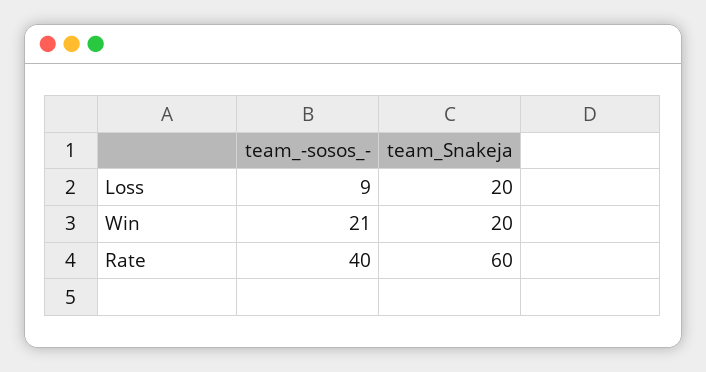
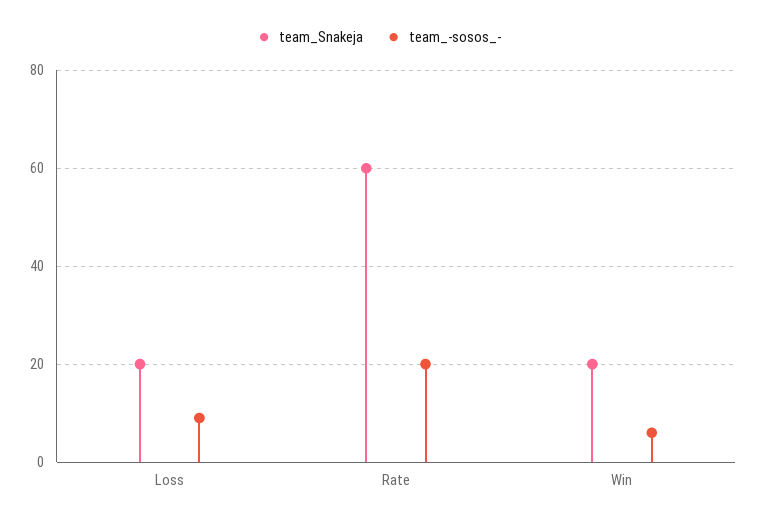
  {
    "team_-sosos_-": {
      "Loss": 9,
-     "Win": 21,
+     "Win": 5,
-     "Rate": 40
+     "Rate": 20
    },
    "team_Snakeja": {
      "Loss": 20,
      "Win": 20,
      "Rate": 60
    }
  }

